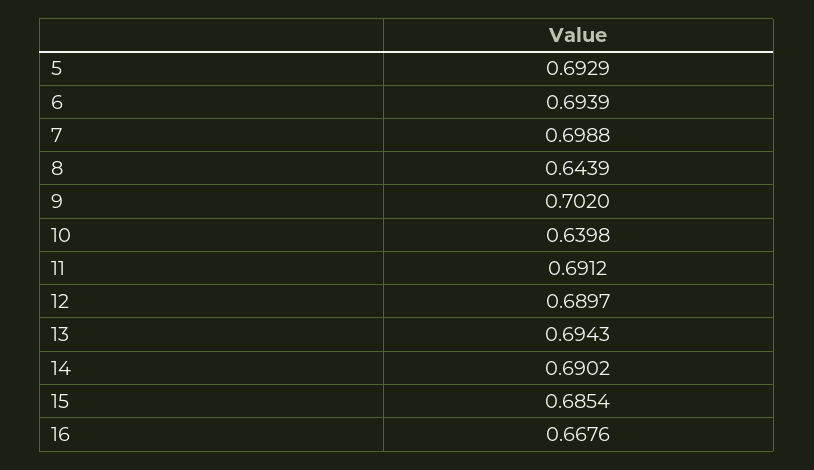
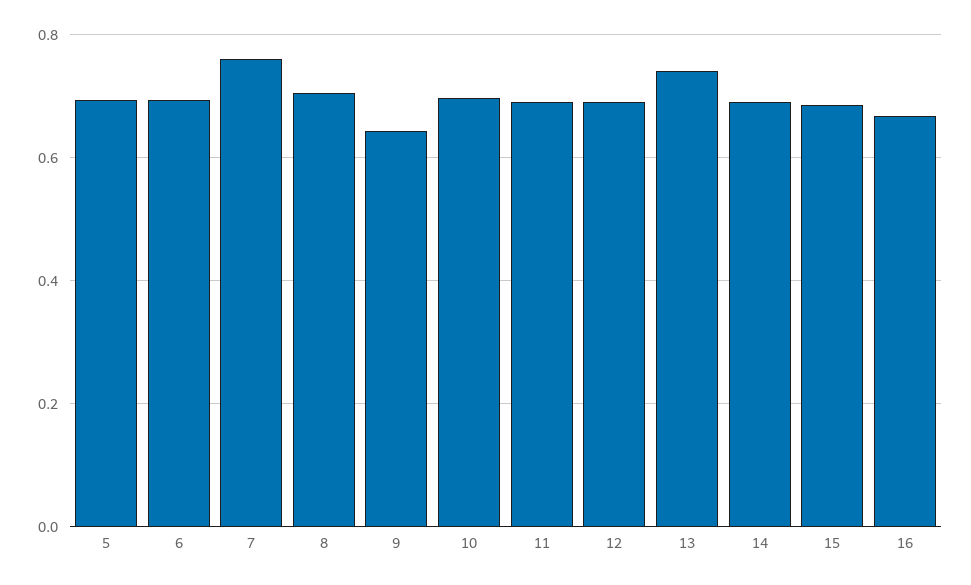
  {
    "5": 0.6929,
    "6": 0.6939,
-   "7": 0.6988,
+   "7": 0.76,
-   "8": 0.6439,
+   "8": 0.7,
-   "9": 0.702,
+   "9": 0.64,
-   "10": 0.6398,
+   "10": 0.7,
    "11": 0.6912,
    "12": 0.6897,
-   "13": 0.6943,
+   "13": 0.74,
    "14": 0.6902,
    "15": 0.6854,
    "16": 0.6676
  }

